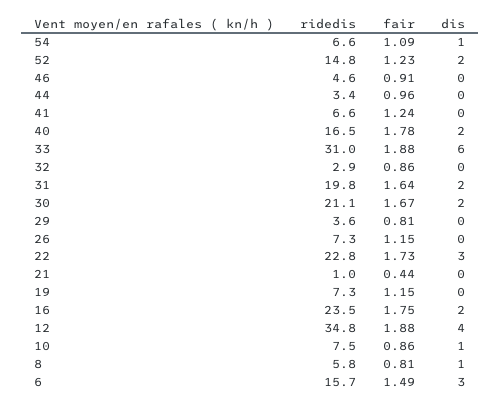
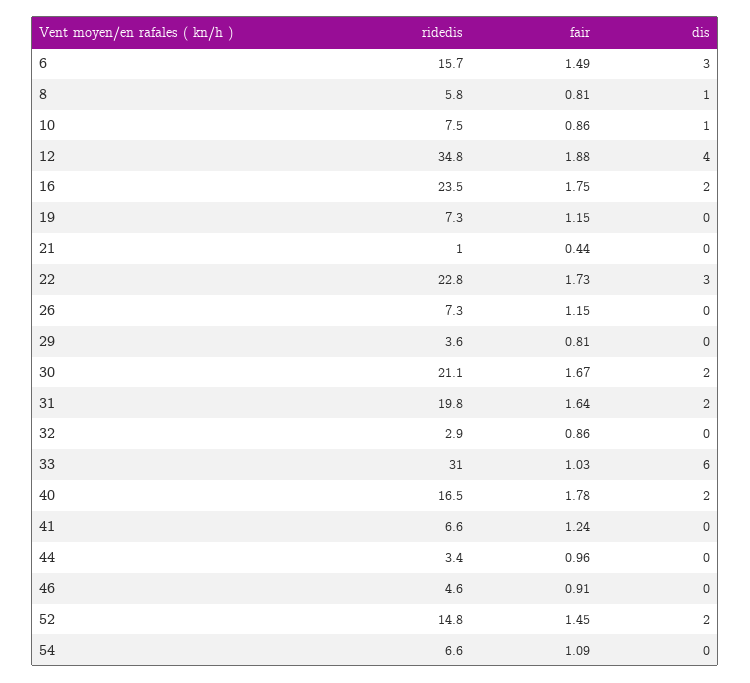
  {
    "ridedis": {
      "54": 6.6,
      "52": 14.8,
      "46": 4.6,
      "44": 3.4,
      "41": 6.6,
      "40": 16.5,
      "33": 31,
      "32": 2.9,
      "31": 19.8,
      "30": 21.1,
      "29": 3.6,
      "26": 7.3,
      "22": 22.8,
      "21": 1,
      "19": 7.3,
      "16": 23.5,
      "12": 34.8,
      "10": 7.5,
      "8": 5.8,
      "6": 15.7
    },
    "fair": {
      "54": 1.09,
-     "52": 1.23,
+     "52": 1.45,
      "46": 0.91,
      "44": 0.96,
      "41": 1.24,
      "40": 1.78,
-     "33": 1.88,
+     "33": 1.03,
      "32": 0.86,
      "31": 1.64,
      "30": 1.67,
      "29": 0.81,
      "26": 1.15,
      "22": 1.73,
      "21": 0.44,
      "19": 1.15,
      "16": 1.75,
      "12": 1.88,
      "10": 0.86,
      "8": 0.81,
      "6": 1.49
    },
    "dis": {
-     "54": 1,
+     "54": 0,
      "52": 2,
      "46": 0,
      "44": 0,
      "41": 0,
      "40": 2,
      "33": 6,
      "32": 0,
      "31": 2,
      "30": 2,
      "29": 0,
      "26": 0,
      "22": 3,
      "21": 0,
      "19": 0,
      "16": 2,
      "12": 4,
      "10": 1,
      "8": 1,
      "6": 3
    }
  }

